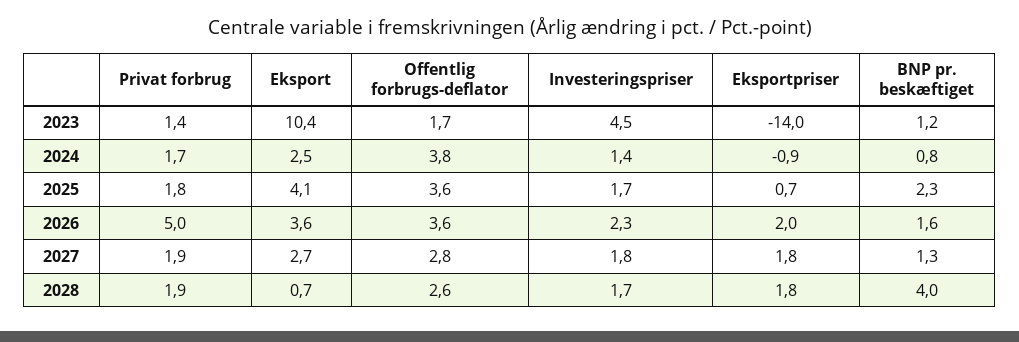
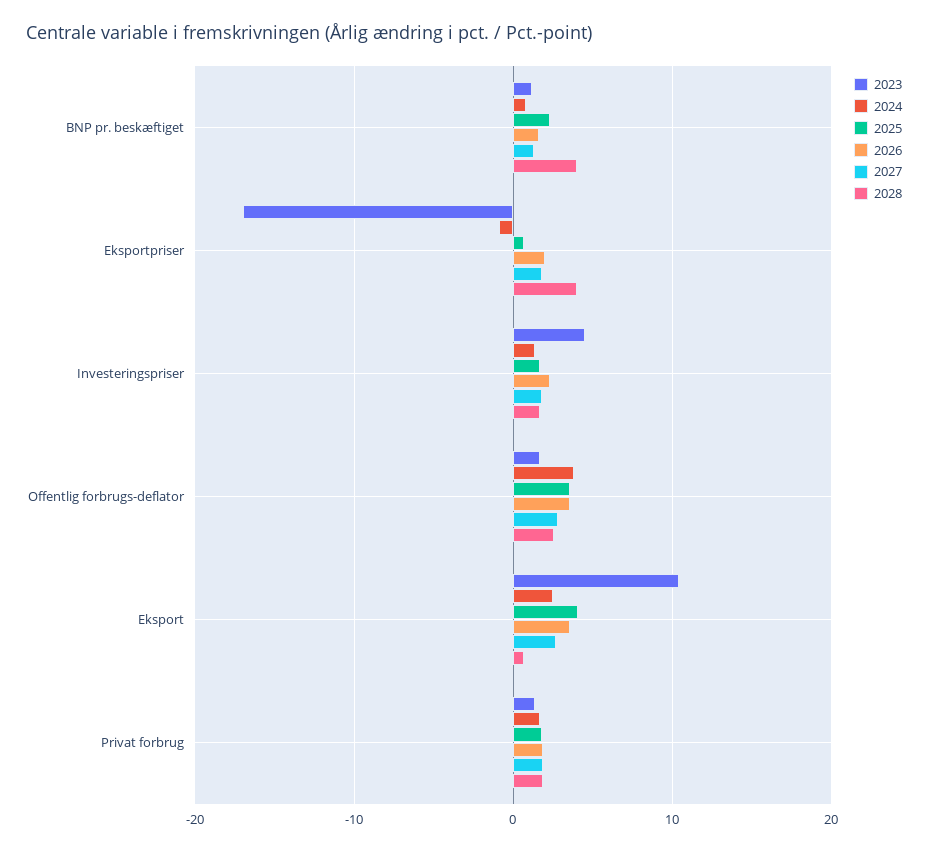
  {
    "2023": {
      "Privat forbrug": 1.4,
      "Eksport": 10.4,
      "Offentlig forbrugs-deflator": 1.7,
      "Investeringspriser": 4.5,
-     "Eksportpriser": -14,
+     "Eksportpriser": -17,
      "BNP pr. beskæftiget": 1.2
    },
    "2024": {
      "Privat forbrug": 1.7,
      "Eksport": 2.5,
      "Offentlig forbrugs-deflator": 3.8,
      "Investeringspriser": 1.4,
      "Eksportpriser": -0.9,
      "BNP pr. beskæftiget": 0.8
    },
    "2025": {
      "Privat forbrug": 1.8,
      "Eksport": 4.1,
      "Offentlig forbrugs-deflator": 3.6,
      "Investeringspriser": 1.7,
      "Eksportpriser": 0.7,
      "BNP pr. beskæftiget": 2.3
    },
    "2026": {
-     "Privat forbrug": 5,
+     "Privat forbrug": 2,
      "Eksport": 3.6,
      "Offentlig forbrugs-deflator": 3.6,
      "Investeringspriser": 2.3,
      "Eksportpriser": 2,
      "BNP pr. beskæftiget": 1.6
    },
    "2027": {
      "Privat forbrug": 1.9,
      "Eksport": 2.7,
      "Offentlig forbrugs-deflator": 2.8,
      "Investeringspriser": 1.8,
      "Eksportpriser": 1.8,
      "BNP pr. beskæftiget": 1.3
    },
    "2028": {
      "Privat forbrug": 1.9,
      "Eksport": 0.7,
      "Offentlig forbrugs-deflator": 2.6,
      "Investeringspriser": 1.7,
-     "Eksportpriser": 1.8,
+     "Eksportpriser": 4,
      "BNP pr. beskæftiget": 4
    }
  }

